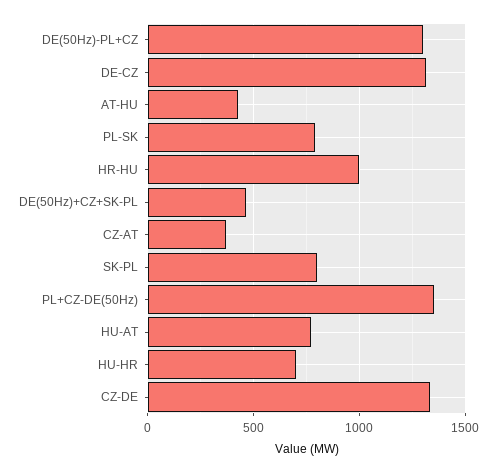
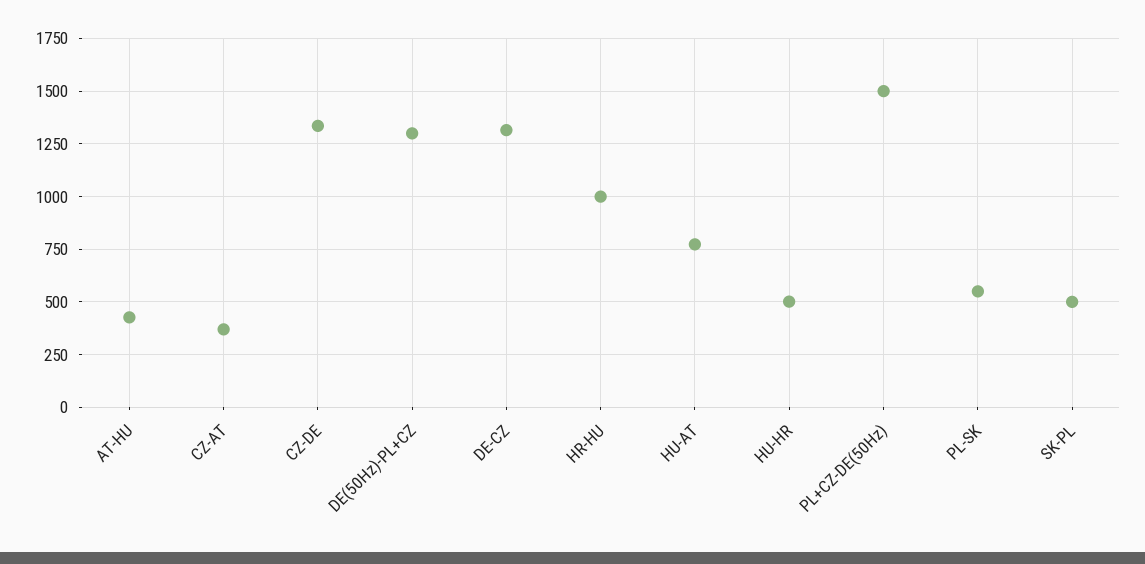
  {
    "DE(50Hz)-PL+CZ": 1300,
    "DE-CZ": 1300,
    "AT-HU": 450,
-   "PL-SK": 800,
+   "PL-SK": 550,
    "HR-HU": 1000,
-   "DE(50Hz)+CZ+SK-PL": 450,
    "CZ-AT": 350,
-   "SK-PL": 800,
+   "SK-PL": 500,
-   "PL+CZ-DE(50Hz)": 1350,
+   "PL+CZ-DE(50Hz)": 1500,
    "HU-AT": 750,
-   "HU-HR": 700,
+   "HU-HR": 500,
    "CZ-DE": 1350
  }

